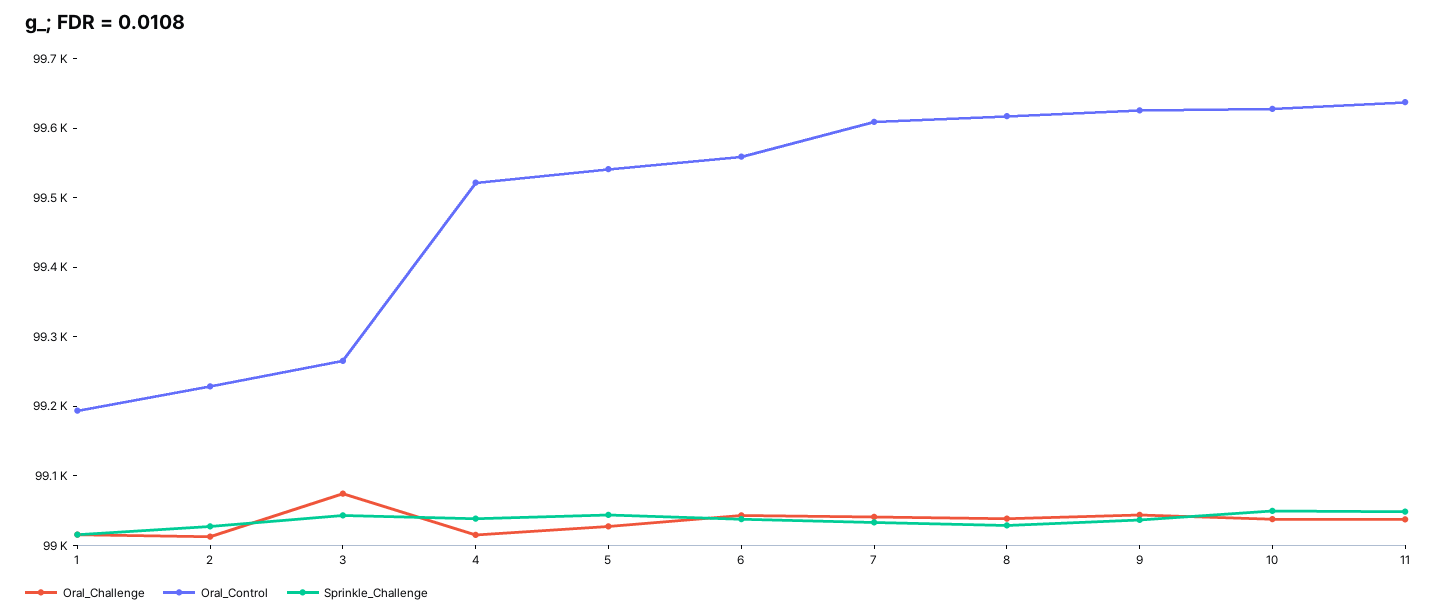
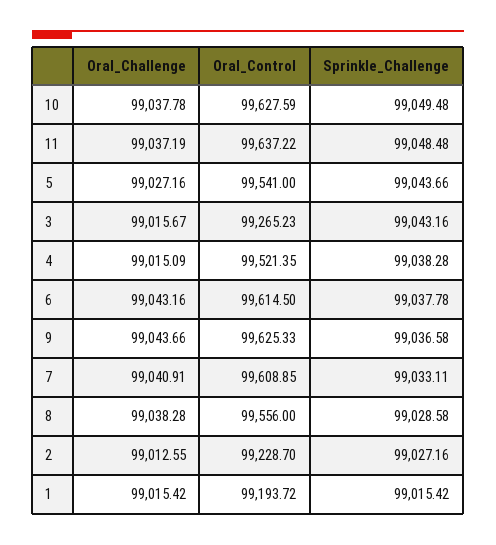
  {
    "Oral_Challenge": {
      "1": 99015.42,
      "2": 99012.55,
-     "3": 99080,
+     "3": 99015.67,
      "4": 99015.09,
      "5": 99027.16,
      "6": 99043.16,
      "7": 99040.91,
      "8": 99038.28,
      "9": 99043.66,
      "10": 99037.78,
      "11": 99037.19
    },
    "Oral_Control": {
      "1": 99193.72,
      "2": 99228.7,
      "3": 99265.23,
      "4": 99521.35,
      "5": 99541,
-     "6": 99560,
+     "6": 99614.5,
      "7": 99608.85,
-     "8": 99620,
+     "8": 99556,
      "9": 99625.33,
      "10": 99627.59,
      "11": 99637.22
    },
    "Sprinkle_Challenge": {
      "1": 99015.42,
      "2": 99027.16,
      "3": 99043.16,
      "4": 99038.28,
      "5": 99043.66,
      "6": 99037.78,
      "7": 99033.11,
      "8": 99028.58,
      "9": 99036.58,
      "10": 99049.48,
      "11": 99048.48
    }
  }

